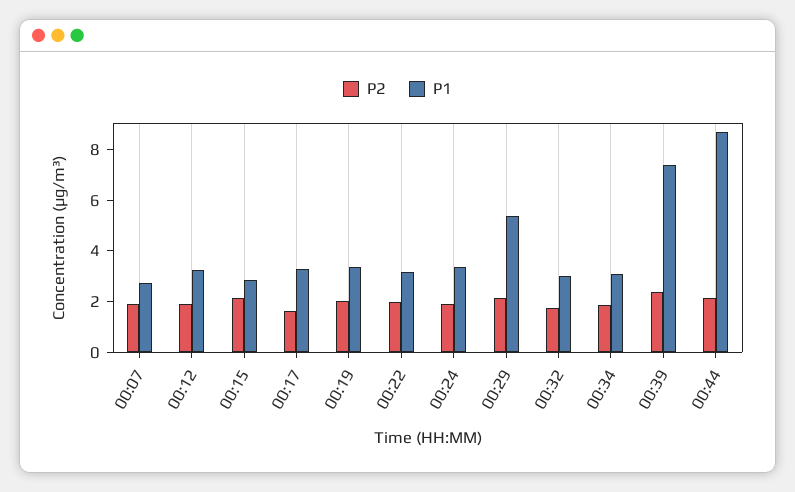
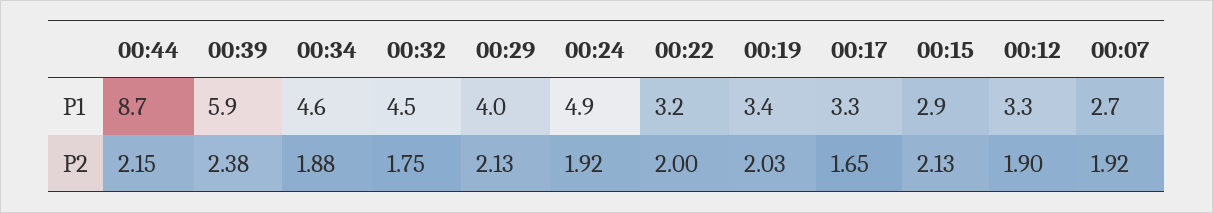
  {
    "P2": {
      "00:07": 1.92,
      "00:12": 1.9,
      "00:15": 2.13,
      "00:17": 1.65,
      "00:19": 2.03,
      "00:22": 2,
      "00:24": 1.92,
      "00:29": 2.13,
      "00:32": 1.75,
      "00:34": 1.88,
      "00:39": 2.38,
      "00:44": 2.15
    },
    "P1": {
      "00:07": 2.7,
      "00:12": 3.3,
      "00:15": 2.9,
      "00:17": 3.3,
      "00:19": 3.4,
      "00:22": 3.2,
-     "00:24": 3.5,
+     "00:24": 4.9,
-     "00:29": 5.5,
+     "00:29": 4,
-     "00:32": 3,
+     "00:32": 4.5,
-     "00:34": 3,
+     "00:34": 4.6,
-     "00:39": 7.5,
+     "00:39": 5.9,
      "00:44": 8.7
    }
  }

